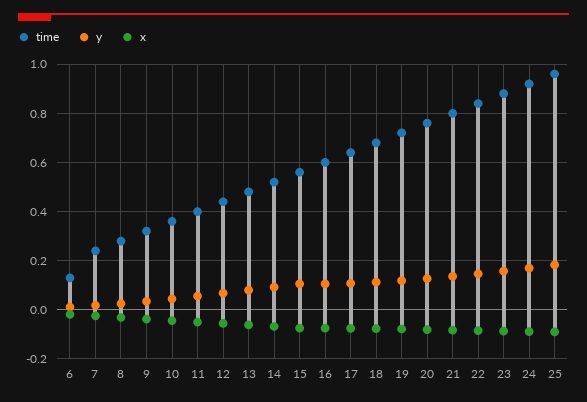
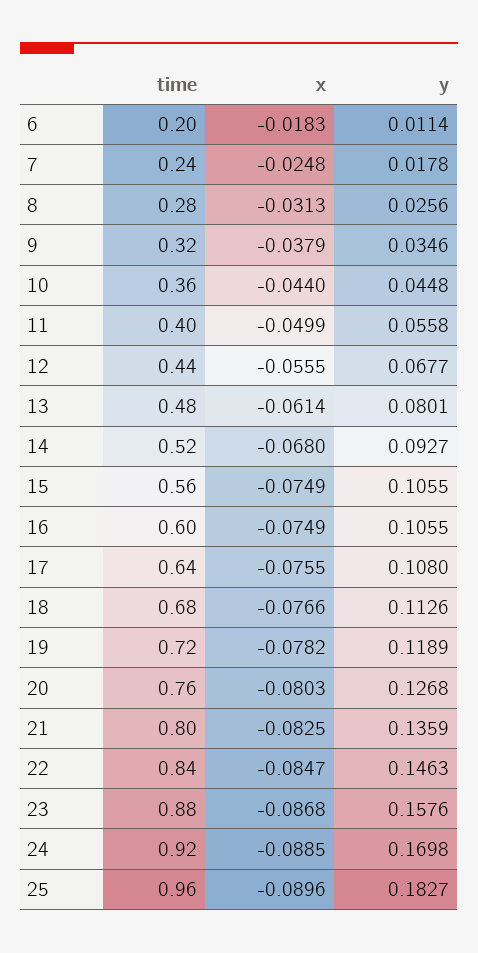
  {
    "time": {
-     "6": 0.125,
+     "6": 0.2,
      "7": 0.24,
      "8": 0.28,
      "9": 0.32,
      "10": 0.36,
      "11": 0.4,
      "12": 0.44,
      "13": 0.48,
      "14": 0.52,
      "15": 0.56,
      "16": 0.6,
      "17": 0.64,
      "18": 0.68,
      "19": 0.72,
      "20": 0.76,
      "21": 0.8,
      "22": 0.84,
      "23": 0.88,
      "24": 0.92,
      "25": 0.96
    },
    "y": {
      "6": 0.0114,
      "7": 0.0178,
      "8": 0.0256,
      "9": 0.0346,
      "10": 0.0448,
      "11": 0.0558,
      "12": 0.0677,
      "13": 0.0801,
      "14": 0.0927,
      "15": 0.1055,
      "16": 0.1055,
      "17": 0.108,
      "18": 0.1126,
      "19": 0.1189,
      "20": 0.1268,
      "21": 0.1359,
      "22": 0.1463,
      "23": 0.1576,
      "24": 0.1698,
      "25": 0.1827
    },
    "x": {
      "6": -0.0183,
      "7": -0.0248,
      "8": -0.0313,
      "9": -0.0379,
      "10": -0.044,
      "11": -0.0499,
      "12": -0.0555,
      "13": -0.0614,
      "14": -0.068,
      "15": -0.0749,
      "16": -0.0749,
      "17": -0.0755,
      "18": -0.0766,
      "19": -0.0782,
      "20": -0.0803,
      "21": -0.0825,
      "22": -0.0847,
      "23": -0.0868,
      "24": -0.0885,
      "25": -0.0896
    }
  }

